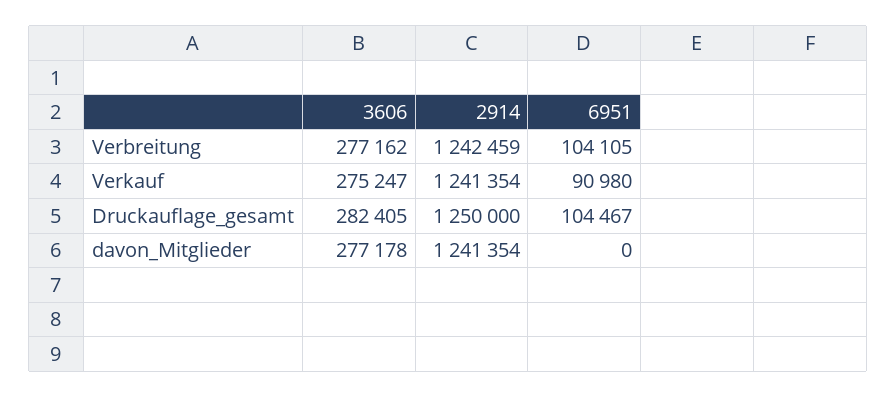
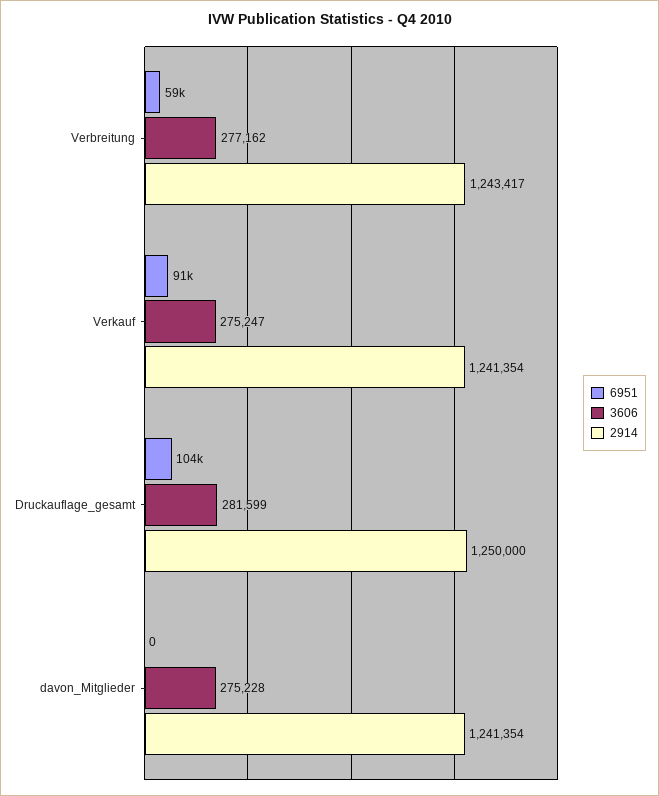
  {
    "3606": {
      "Verbreitung": 277162,
      "Verkauf": 275247,
-     "Druckauflage_gesamt": 282405,
+     "Druckauflage_gesamt": 281599,
-     "davon_Mitglieder": 277178
+     "davon_Mitglieder": 275228
    },
    "2914": {
-     "Verbreitung": 1242459,
+     "Verbreitung": 1243417,
      "Verkauf": 1241354,
      "Druckauflage_gesamt": 1250000,
      "davon_Mitglieder": 1241354
    },
    "6951": {
-     "Verbreitung": 104105,
+     "Verbreitung": 59000,
      "Verkauf": 90980,
      "Druckauflage_gesamt": 104467,
      "davon_Mitglieder": 0
    }
  }

